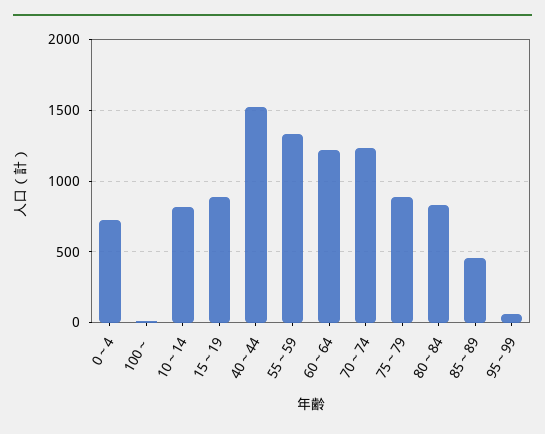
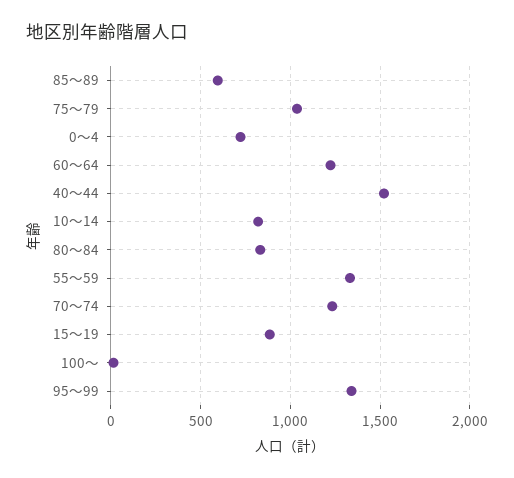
  {
    "0～4": 700,
    "100～": 0,
    "10～14": 800,
    "15～19": 900,
    "40～44": 1500,
    "55～59": 1350,
    "60～64": 1200,
    "70～74": 1250,
-   "75～79": 900,
+   "75～79": 1050,
    "80～84": 850,
-   "85～89": 450,
+   "85～89": 600,
-   "95～99": 50
+   "95～99": 1350
  }

